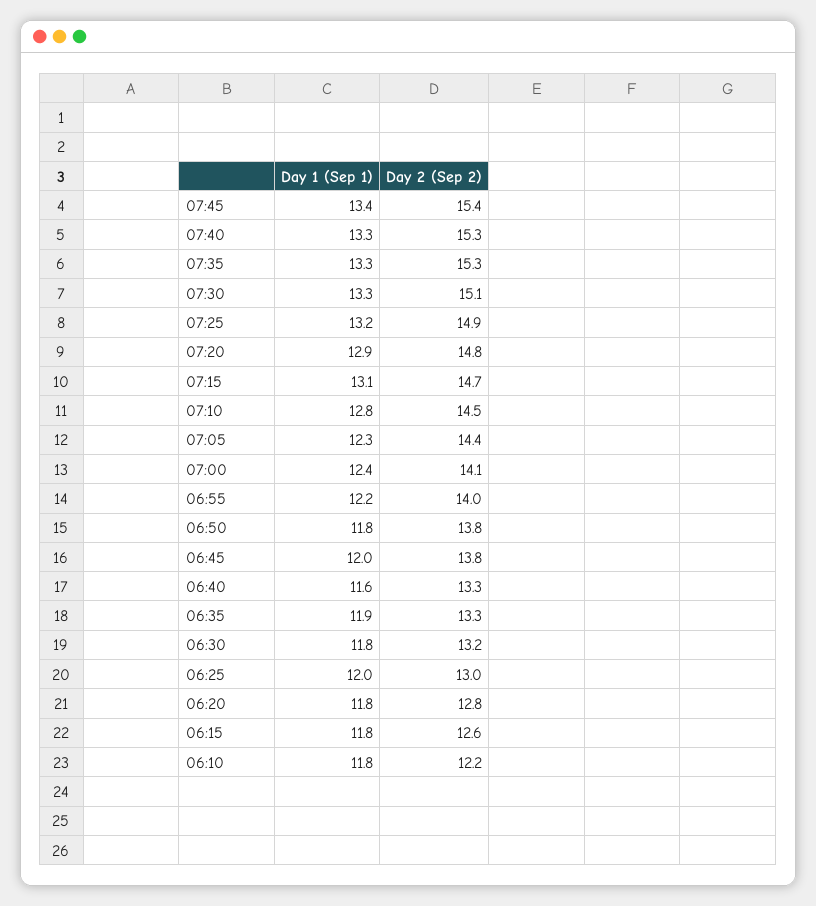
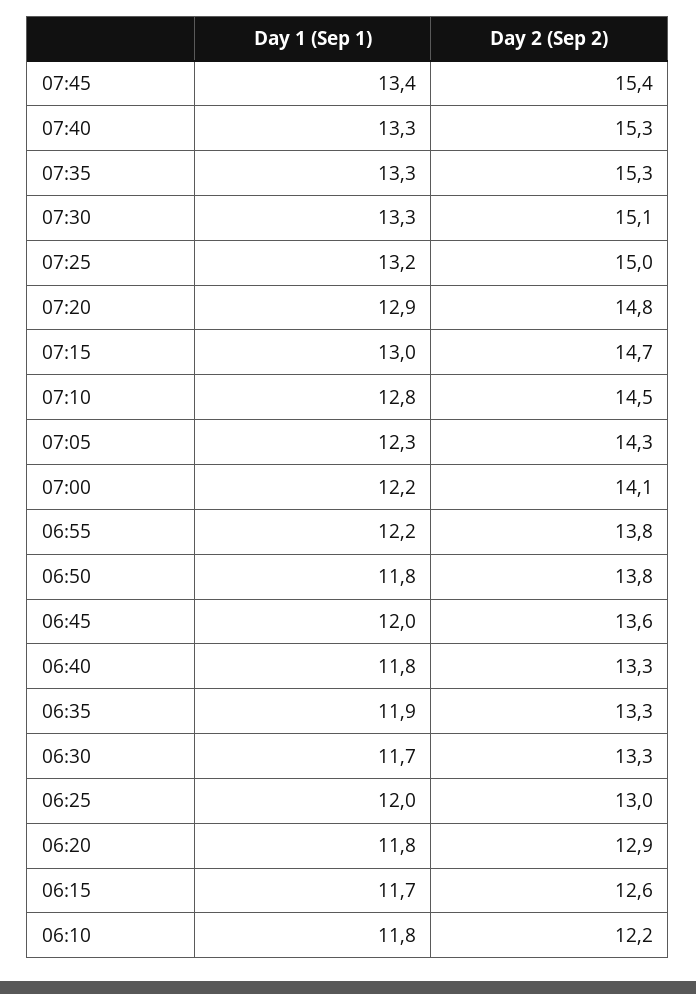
  {
    "Day 1 (Sep 1)": {
      "07:45": 13.4,
      "07:40": 13.3,
      "07:35": 13.3,
      "07:30": 13.3,
      "07:25": 13.2,
      "07:20": 12.9,
-     "07:15": 13.1,
+     "07:15": 13,
      "07:10": 12.8,
      "07:05": 12.3,
-     "07:00": 12.4,
+     "07:00": 12.2,
      "06:55": 12.2,
      "06:50": 11.8,
      "06:45": 12,
-     "06:40": 11.6,
+     "06:40": 11.8,
      "06:35": 11.9,
-     "06:30": 11.8,
+     "06:30": 11.7,
      "06:25": 12,
      "06:20": 11.8,
-     "06:15": 11.8,
+     "06:15": 11.7,
      "06:10": 11.8
    },
    "Day 2 (Sep 2)": {
      "07:45": 15.4,
      "07:40": 15.3,
      "07:35": 15.3,
      "07:30": 15.1,
-     "07:25": 14.9,
+     "07:25": 15,
      "07:20": 14.8,
      "07:15": 14.7,
      "07:10": 14.5,
-     "07:05": 14.4,
+     "07:05": 14.3,
      "07:00": 14.1,
-     "06:55": 14,
+     "06:55": 13.8,
      "06:50": 13.8,
-     "06:45": 13.8,
+     "06:45": 13.6,
      "06:40": 13.3,
      "06:35": 13.3,
-     "06:30": 13.2,
+     "06:30": 13.3,
      "06:25": 13,
-     "06:20": 12.8,
+     "06:20": 12.9,
      "06:15": 12.6,
      "06:10": 12.2
    }
  }

